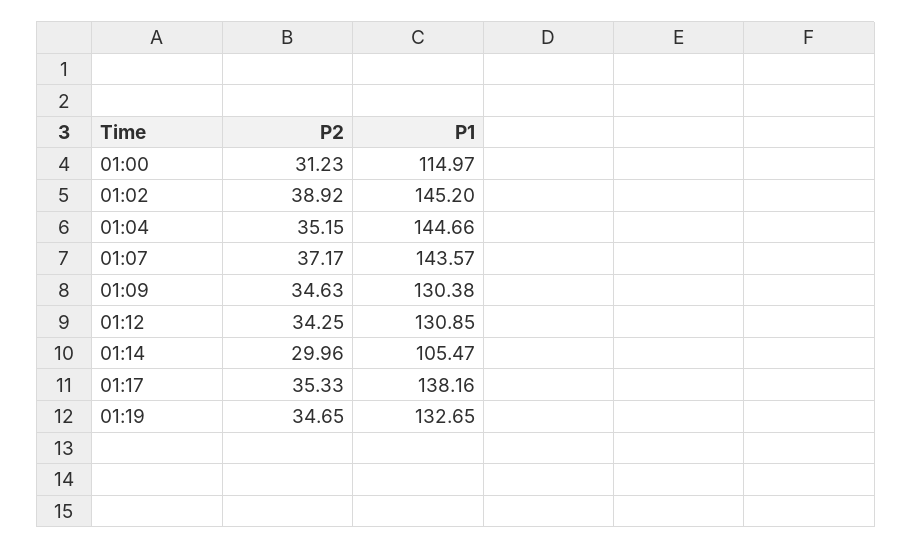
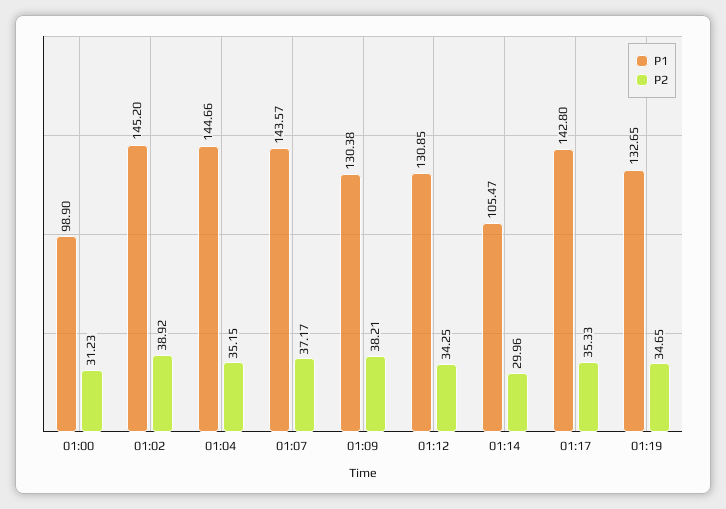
  {
    "P2": {
      "01:00": 31.23,
      "01:02": 38.92,
      "01:04": 35.15,
      "01:07": 37.17,
-     "01:09": 34.63,
+     "01:09": 38.21,
      "01:12": 34.25,
      "01:14": 29.96,
      "01:17": 35.33,
      "01:19": 34.65
    },
    "P1": {
-     "01:00": 114.97,
+     "01:00": 98.9,
      "01:02": 145.2,
      "01:04": 144.66,
      "01:07": 143.57,
      "01:09": 130.38,
      "01:12": 130.85,
      "01:14": 105.47,
-     "01:17": 138.16,
+     "01:17": 142.8,
      "01:19": 132.65
    }
  }

